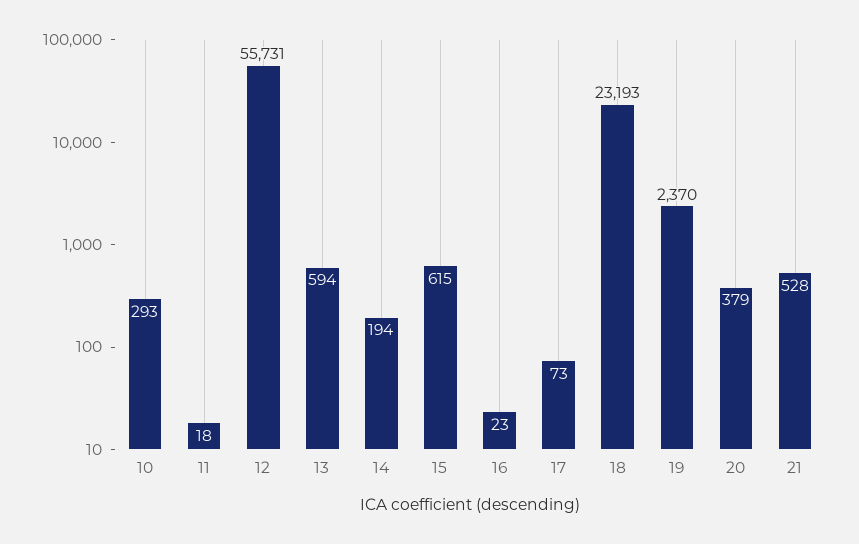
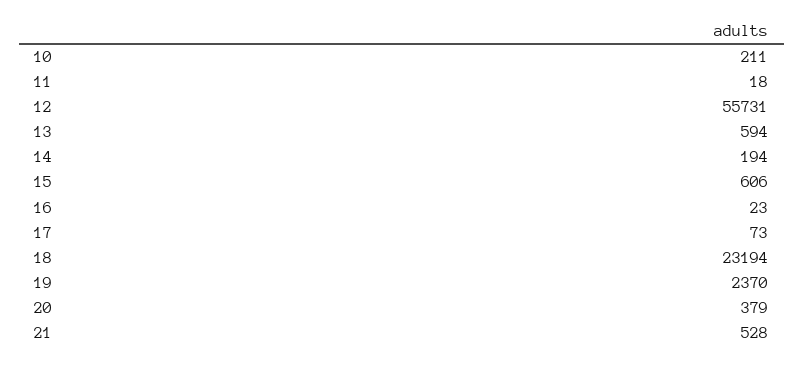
  {
-   "10": 293,
+   "10": 211,
    "11": 18,
    "12": 55731,
    "13": 594,
    "14": 194,
-   "15": 615,
+   "15": 606,
    "16": 23,
    "17": 73,
-   "18": 23193,
+   "18": 23194,
    "19": 2370,
    "20": 379,
    "21": 528
  }

